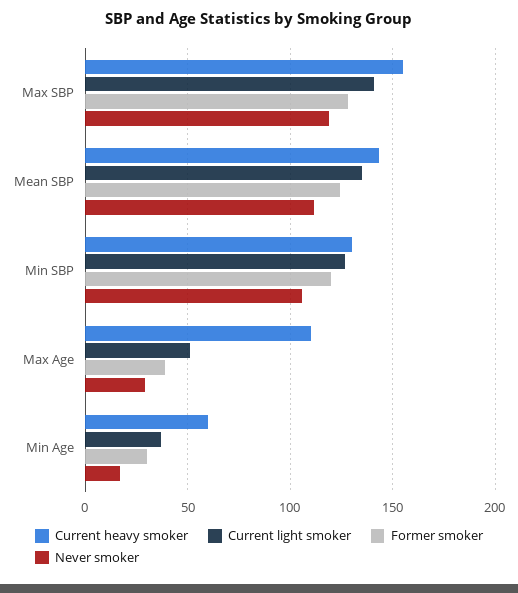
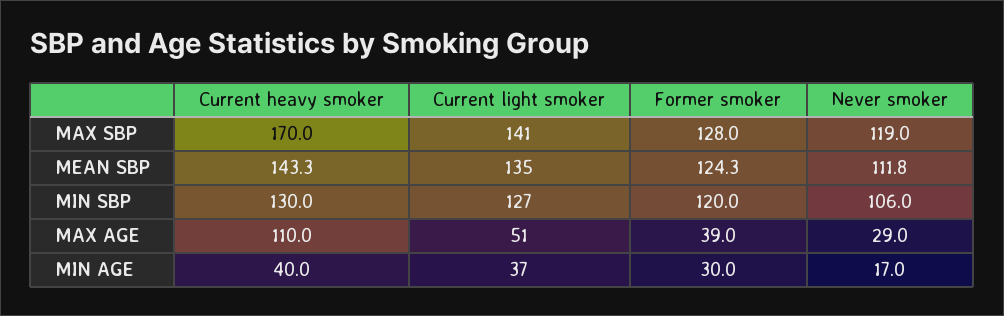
  {
    "Current heavy smoker": {
-     "Max SBP": 155,
+     "Max SBP": 170,
      "Mean SBP": 143.3,
      "Min SBP": 130,
      "Max Age": 110,
-     "Min Age": 60
+     "Min Age": 40
    },
    "Current light smoker": {
      "Max SBP": 141,
      "Mean SBP": 135,
      "Min SBP": 127,
      "Max Age": 51,
      "Min Age": 37
    },
    "Former smoker": {
      "Max SBP": 128,
      "Mean SBP": 124.3,
      "Min SBP": 120,
      "Max Age": 39,
      "Min Age": 30
    },
    "Never smoker": {
      "Max SBP": 119,
      "Mean SBP": 111.8,
      "Min SBP": 106,
      "Max Age": 29,
      "Min Age": 17
    }
  }

